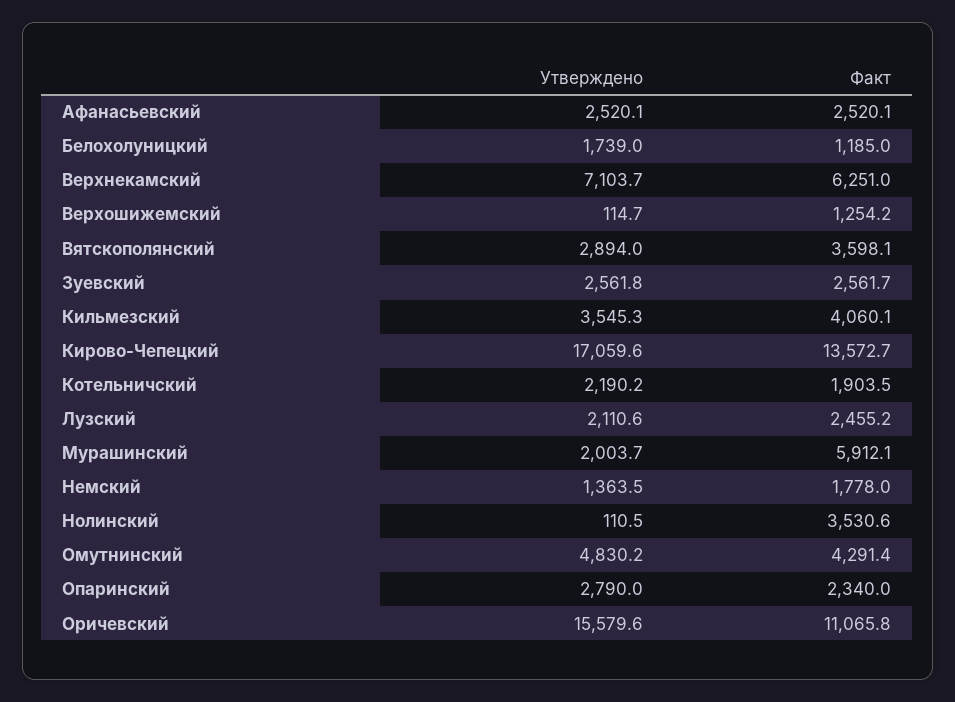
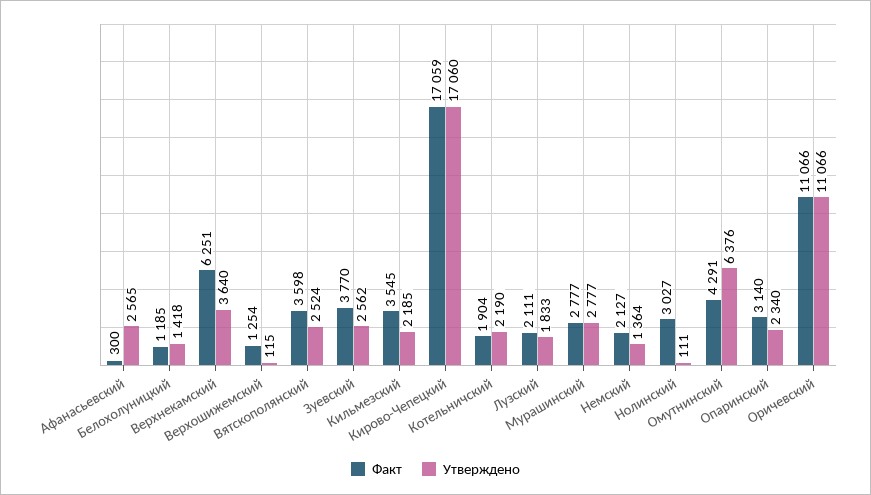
  {
    "Утверждено": {
-     "Афанасьевский": 2520.1,
+     "Афанасьевский": 2565,
-     "Белохолуницкий": 1739,
+     "Белохолуницкий": 1418,
-     "Верхнекамский": 7103.7,
+     "Верхнекамский": 3640,
      "Верхошижемский": 114.7,
-     "Вятскополянский": 2894,
+     "Вятскополянский": 2524,
      "Зуевский": 2561.8,
-     "Кильмезский": 3545.3,
+     "Кильмезский": 2185,
      "Кирово-Чепецкий": 17059.6,
      "Котельничский": 2190.2,
-     "Лузский": 2110.6,
+     "Лузский": 1833,
-     "Мурашинский": 2003.7,
+     "Мурашинский": 2777,
      "Немский": 1363.5,
      "Нолинский": 110.5,
-     "Омутнинский": 4830.2,
+     "Омутнинский": 6376,
-     "Опаринский": 2790,
+     "Опаринский": 2340,
-     "Оричевский": 15579.6
+     "Оричевский": 11066
    },
    "Факт": {
-     "Афанасьевский": 2520.1,
+     "Афанасьевский": 300,
      "Белохолуницкий": 1185,
      "Верхнекамский": 6251,
      "Верхошижемский": 1254.2,
      "Вятскополянский": 3598.1,
-     "Зуевский": 2561.7,
+     "Зуевский": 3770,
-     "Кильмезский": 4060.1,
+     "Кильмезский": 3545,
-     "Кирово-Чепецкий": 13572.7,
+     "Кирово-Чепецкий": 17059,
      "Котельничский": 1903.5,
-     "Лузский": 2455.2,
+     "Лузский": 2111,
-     "Мурашинский": 5912.1,
+     "Мурашинский": 2777,
-     "Немский": 1778,
+     "Немский": 2127,
-     "Нолинский": 3530.6,
+     "Нолинский": 3027,
      "Омутнинский": 4291.4,
-     "Опаринский": 2340,
+     "Опаринский": 3140,
      "Оричевский": 11065.8
    }
  }

